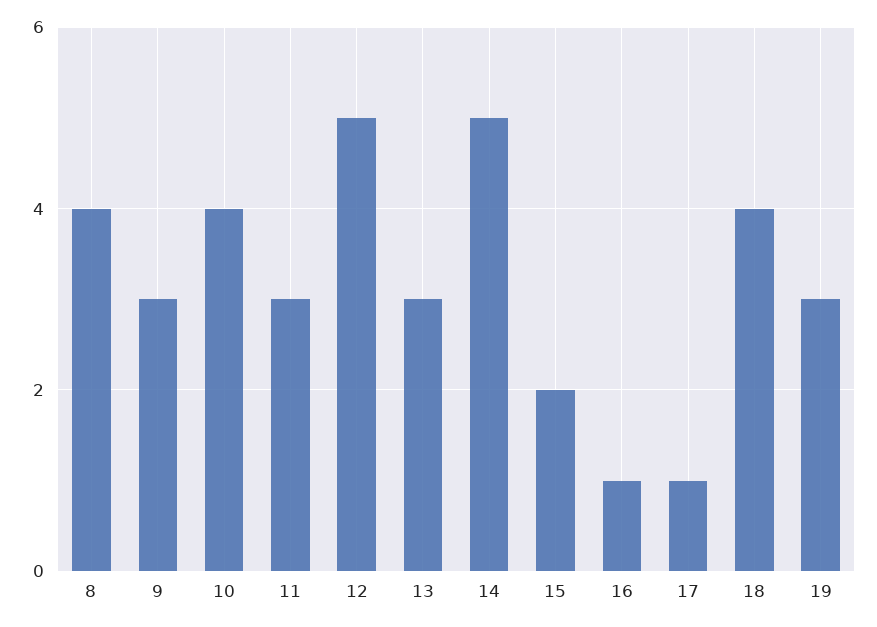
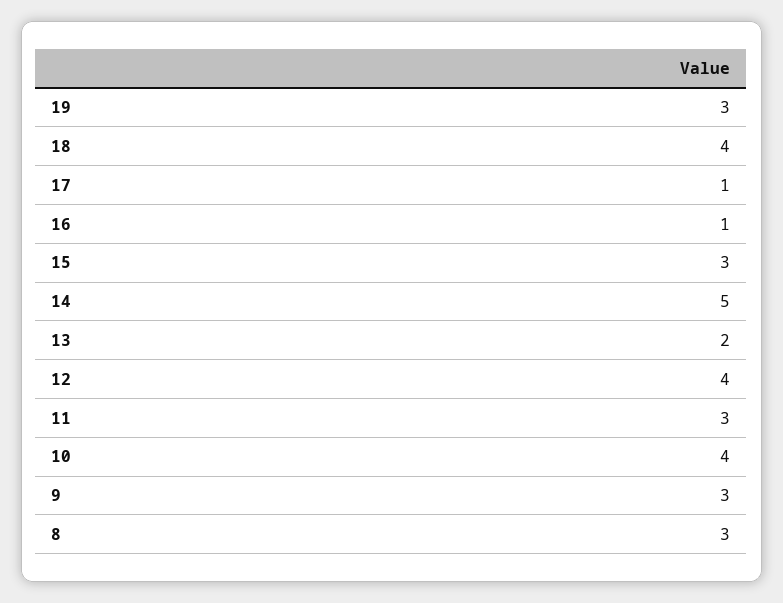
  {
-   "8": 4,
+   "8": 3,
    "9": 3,
    "10": 4,
    "11": 3,
-   "12": 5,
+   "12": 4,
-   "13": 3,
+   "13": 2,
    "14": 5,
-   "15": 2,
+   "15": 3,
    "16": 1,
    "17": 1,
    "18": 4,
    "19": 3
  }

